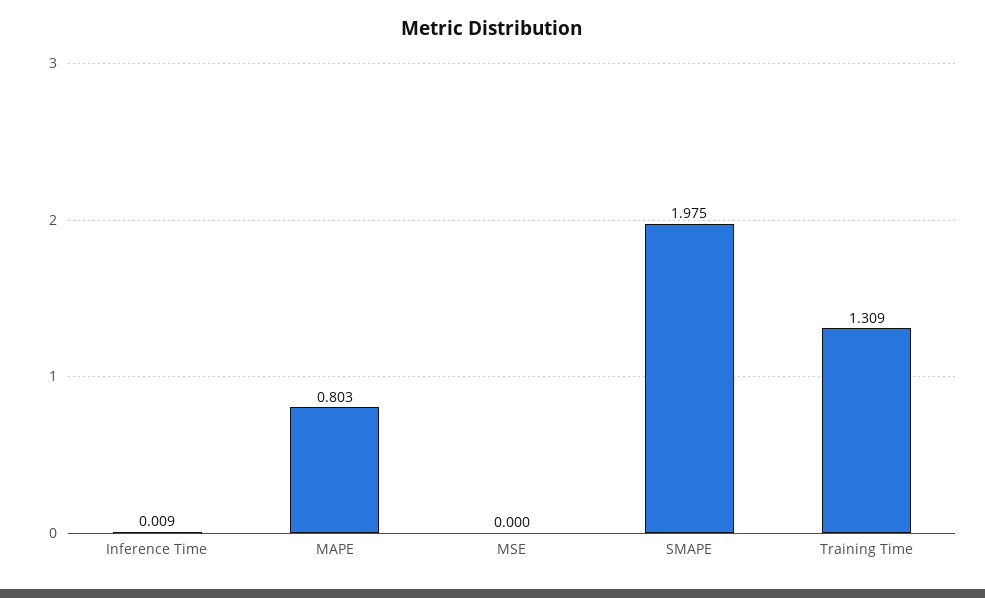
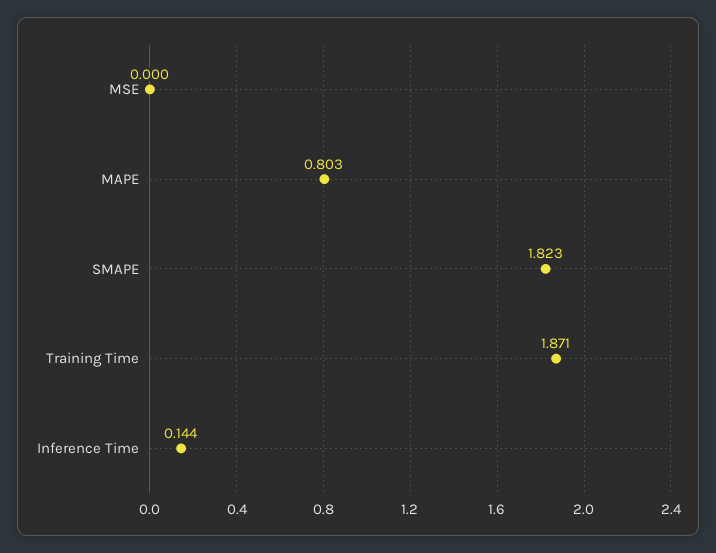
  {
-   "Inference Time": 0.009,
+   "Inference Time": 0.144,
    "MAPE": 0.803,
    "MSE": 0,
-   "SMAPE": 1.975,
+   "SMAPE": 1.823,
-   "Training Time": 1.309
+   "Training Time": 1.871
  }

